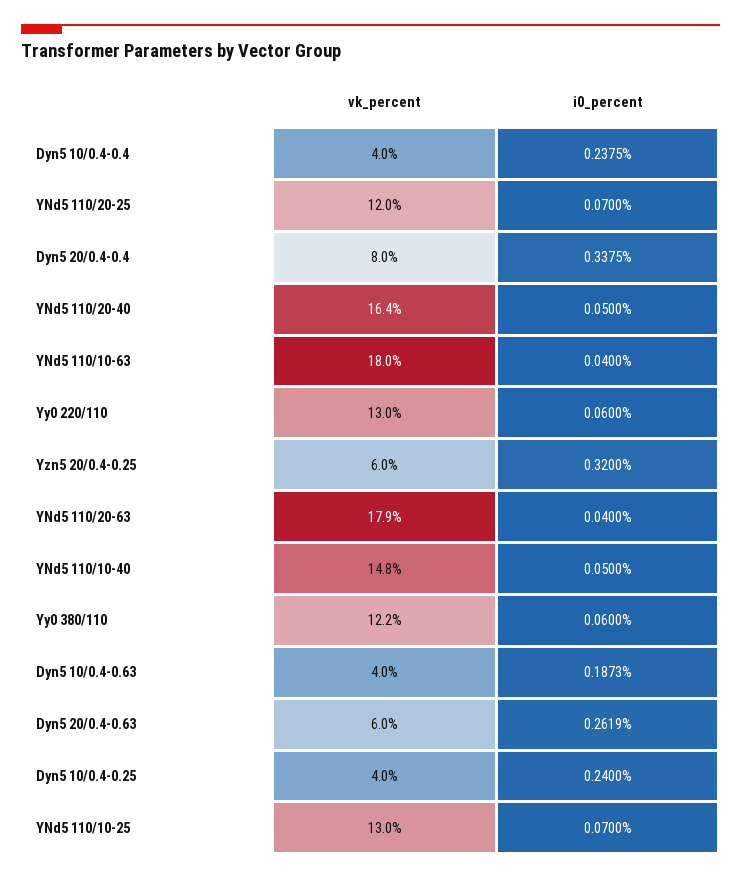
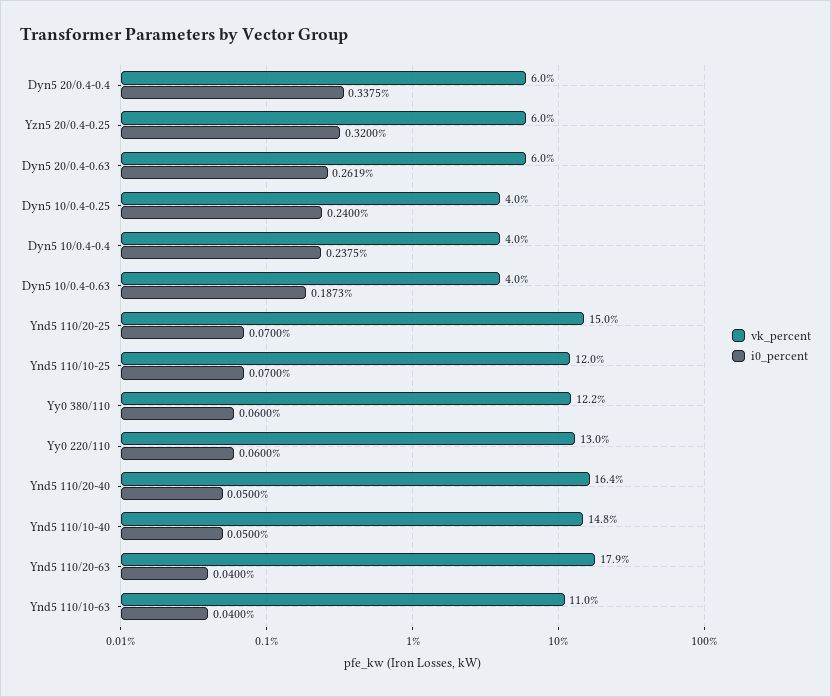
  {
    "vk_percent": {
      "Dyn5 10/0.4-0.4": 4,
-     "YNd5 110/20-25": 12,
+     "YNd5 110/20-25": 15,
-     "Dyn5 20/0.4-0.4": 8,
+     "Dyn5 20/0.4-0.4": 6,
      "YNd5 110/20-40": 16.4,
-     "YNd5 110/10-63": 18,
+     "YNd5 110/10-63": 11,
      "Yy0 220/110": 13,
      "Yzn5 20/0.4-0.25": 6,
      "YNd5 110/20-63": 17.9,
      "YNd5 110/10-40": 14.8,
      "Yy0 380/110": 12.2,
      "Dyn5 10/0.4-0.63": 4,
      "Dyn5 20/0.4-0.63": 6,
      "Dyn5 10/0.4-0.25": 4,
-     "YNd5 110/10-25": 13
+     "YNd5 110/10-25": 12
    },
    "i0_percent": {
      "Dyn5 10/0.4-0.4": 0.2375,
      "YNd5 110/20-25": 0.07,
      "Dyn5 20/0.4-0.4": 0.3375,
      "YNd5 110/20-40": 0.05,
      "YNd5 110/10-63": 0.04,
      "Yy0 220/110": 0.06,
      "Yzn5 20/0.4-0.25": 0.32,
      "YNd5 110/20-63": 0.04,
      "YNd5 110/10-40": 0.05,
      "Yy0 380/110": 0.06,
      "Dyn5 10/0.4-0.63": 0.1873,
      "Dyn5 20/0.4-0.63": 0.2619,
      "Dyn5 10/0.4-0.25": 0.24,
      "YNd5 110/10-25": 0.07
    }
  }

